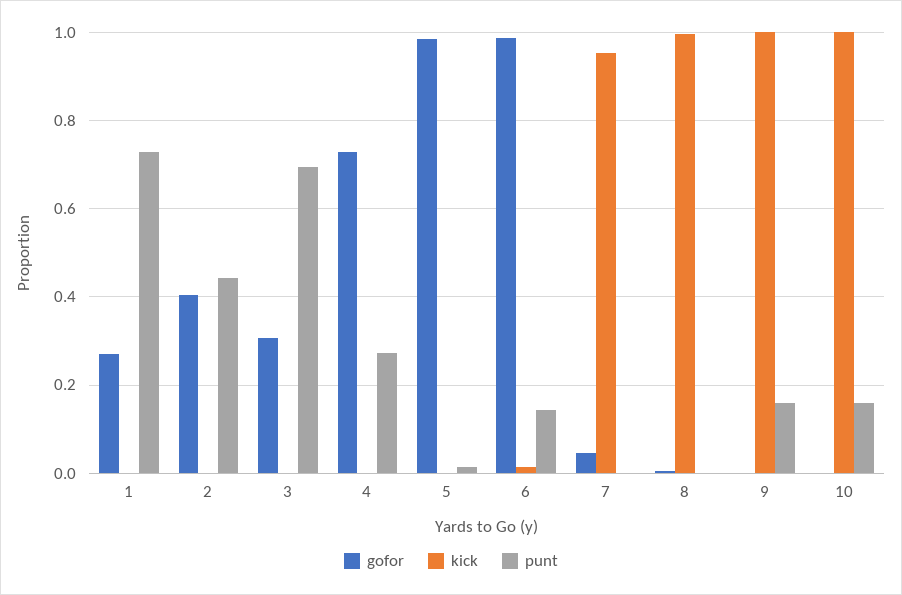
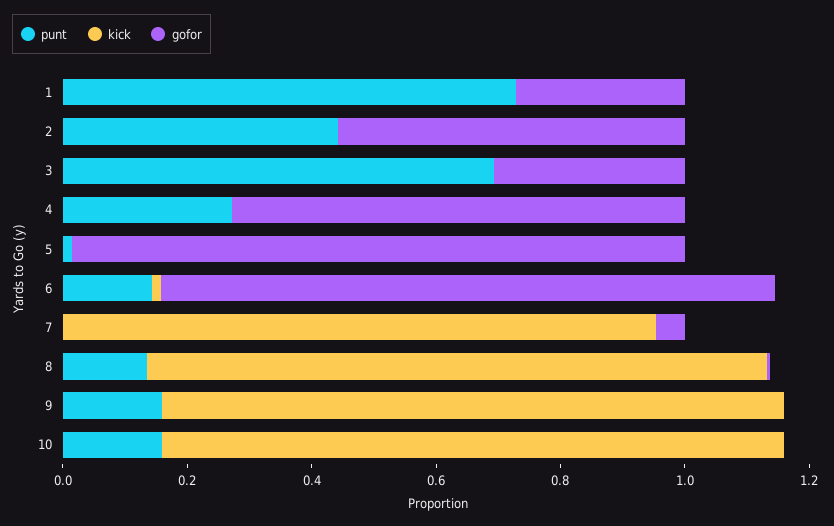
  {
    "gofor": {
      "1": 0.28,
-     "2": 0.4,
+     "2": 0.55,
      "3": 0.3,
      "4": 0.72,
      "5": 0.98,
      "6": 0.98,
      "7": 0.04,
      "8": 0,
      "9": 0,
      "10": 0
    },
    "kick": {
      "1": 0,
      "2": 0,
      "3": 0,
      "4": 0,
      "5": 0,
      "6": 0.02,
      "7": 0.96,
      "8": 1,
      "9": 1,
      "10": 1
    },
    "punt": {
      "1": 0.72,
      "2": 0.44,
      "3": 0.7,
      "4": 0.28,
      "5": 0.02,
      "6": 0.14,
      "7": 0,
-     "8": 0,
+     "8": 0.15,
      "9": 0.16,
      "10": 0.16
    }
  }

